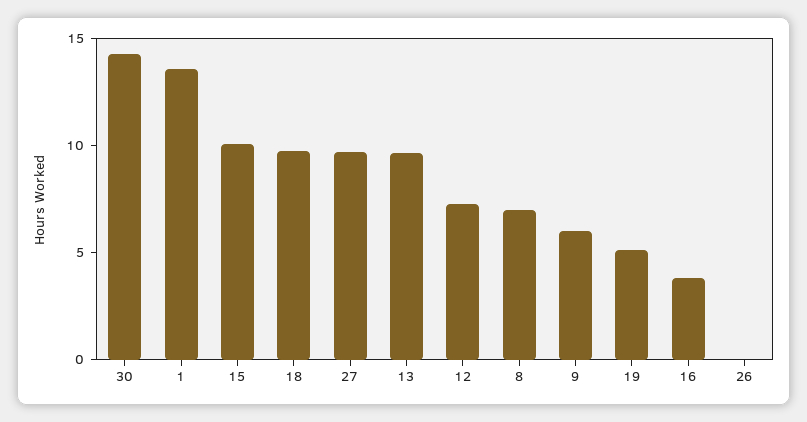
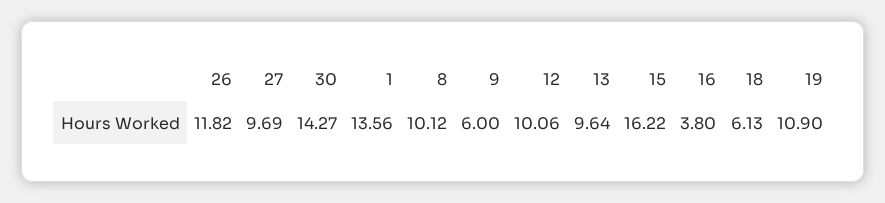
  {
    "30": 14.27,
    "1": 13.56,
-   "15": 10,
+   "15": 16.22,
-   "18": 10,
+   "18": 6.13,
    "27": 9.69,
    "13": 9.64,
-   "12": 7,
+   "12": 10.06,
-   "8": 7,
+   "8": 10.12,
    "9": 6,
-   "19": 5,
+   "19": 10.9,
    "16": 3.8,
-   "26": 0
+   "26": 11.82
  }

